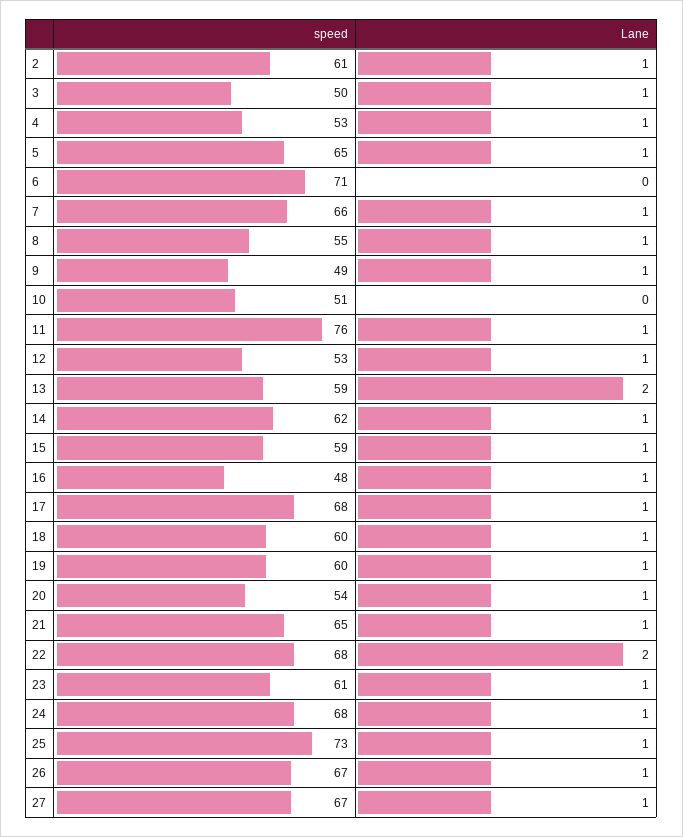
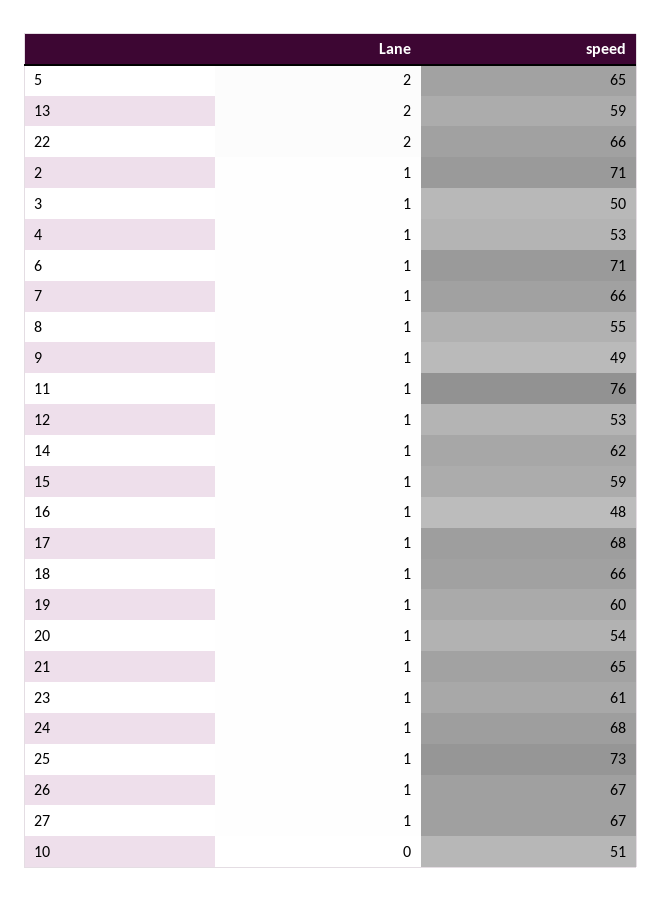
  {
    "speed": {
-     "2": 61,
+     "2": 71,
      "3": 50,
      "4": 53,
      "5": 65,
      "6": 71,
      "7": 66,
      "8": 55,
      "9": 49,
      "10": 51,
      "11": 76,
      "12": 53,
      "13": 59,
      "14": 62,
      "15": 59,
      "16": 48,
      "17": 68,
-     "18": 60,
+     "18": 66,
      "19": 60,
      "20": 54,
      "21": 65,
-     "22": 68,
+     "22": 66,
      "23": 61,
      "24": 68,
      "25": 73,
      "26": 67,
      "27": 67
    },
    "Lane": {
      "2": 1,
      "3": 1,
      "4": 1,
-     "5": 1,
+     "5": 2,
-     "6": 0,
+     "6": 1,
      "7": 1,
      "8": 1,
      "9": 1,
      "10": 0,
      "11": 1,
      "12": 1,
      "13": 2,
      "14": 1,
      "15": 1,
      "16": 1,
      "17": 1,
      "18": 1,
      "19": 1,
      "20": 1,
      "21": 1,
      "22": 2,
      "23": 1,
      "24": 1,
      "25": 1,
      "26": 1,
      "27": 1
    }
  }

